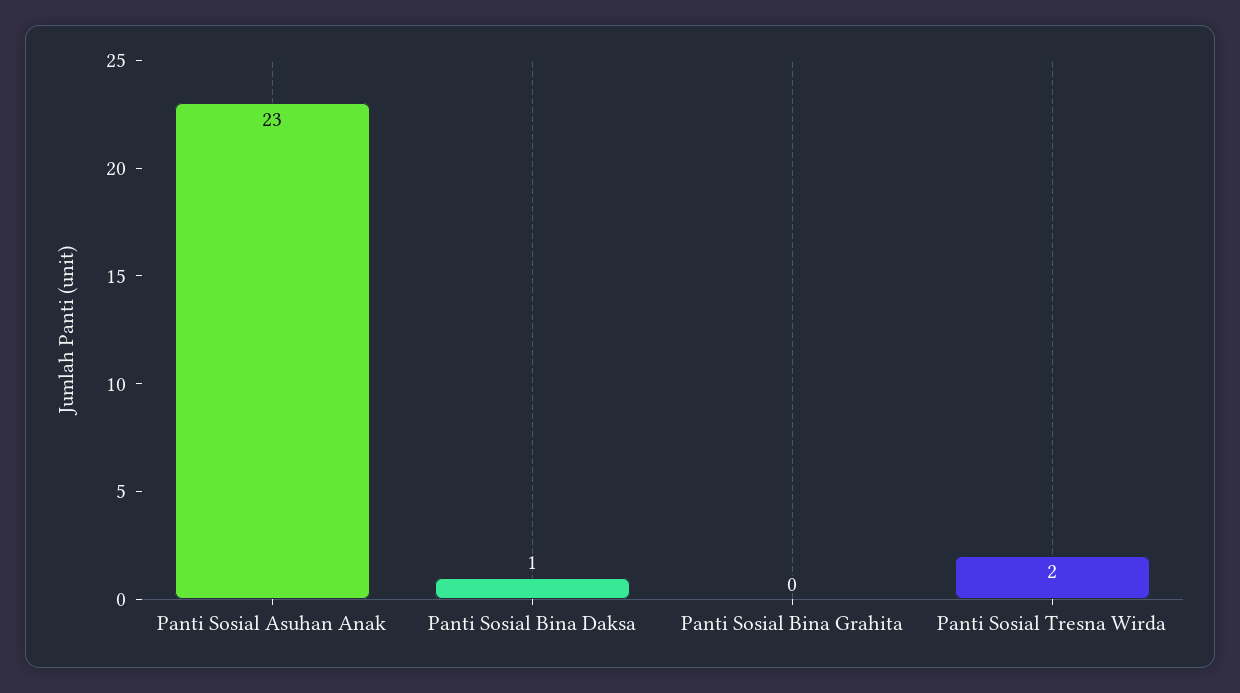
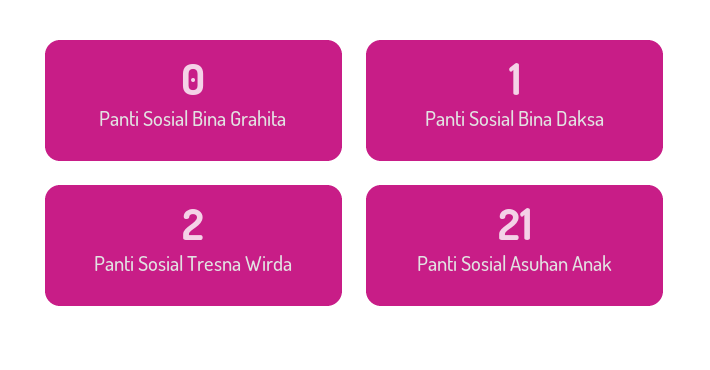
  {
-   "Panti Sosial Asuhan Anak": 23,
+   "Panti Sosial Asuhan Anak": 21,
    "Panti Sosial Bina Daksa": 1,
    "Panti Sosial Bina Grahita": 0,
    "Panti Sosial Tresna Wirda": 2
  }

